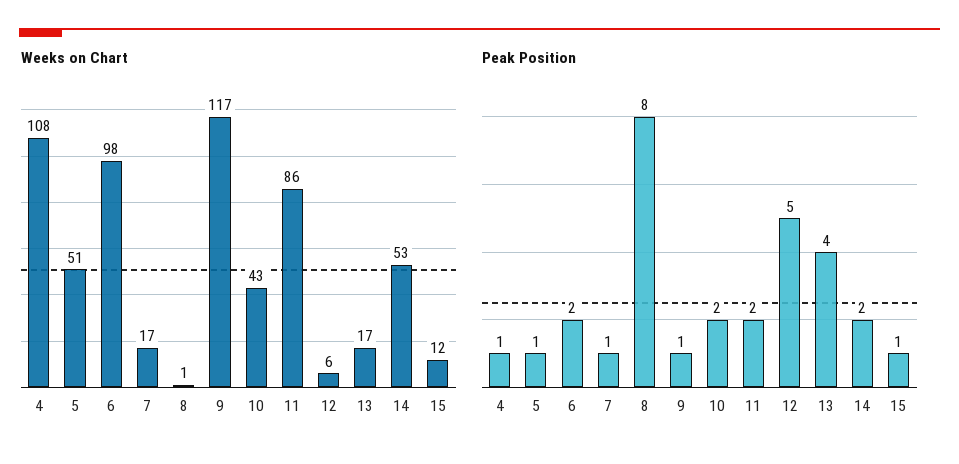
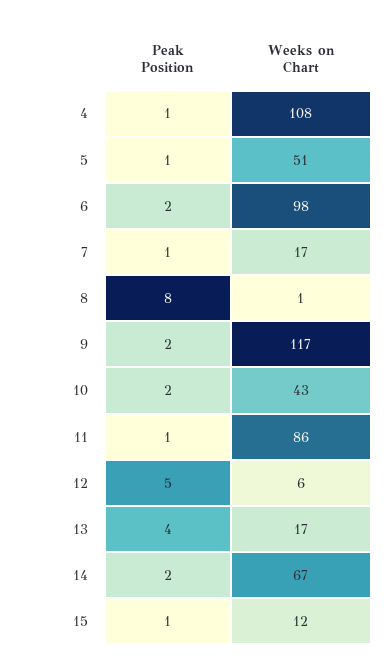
  {
    "Weeks on Chart": {
      "4": 108,
      "5": 51,
      "6": 98,
      "7": 17,
      "8": 1,
      "9": 117,
      "10": 43,
      "11": 86,
      "12": 6,
      "13": 17,
-     "14": 53,
+     "14": 67,
      "15": 12
    },
    "Peak Position": {
      "4": 1,
      "5": 1,
      "6": 2,
      "7": 1,
      "8": 8,
-     "9": 1,
+     "9": 2,
      "10": 2,
-     "11": 2,
+     "11": 1,
      "12": 5,
      "13": 4,
      "14": 2,
      "15": 1
    }
  }

